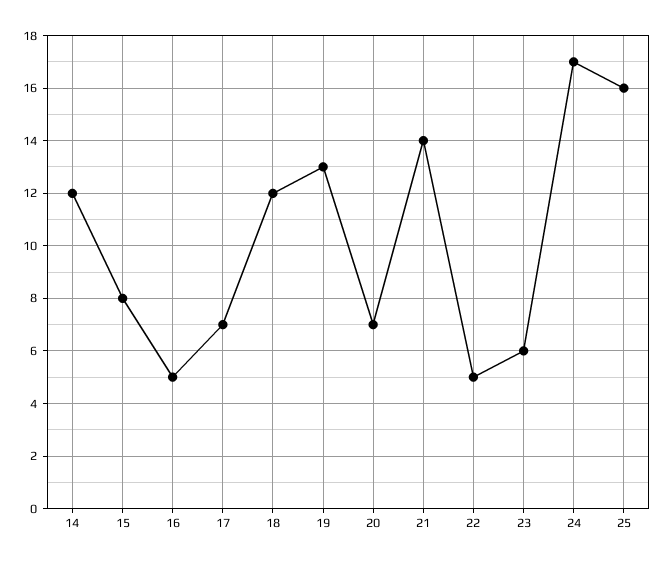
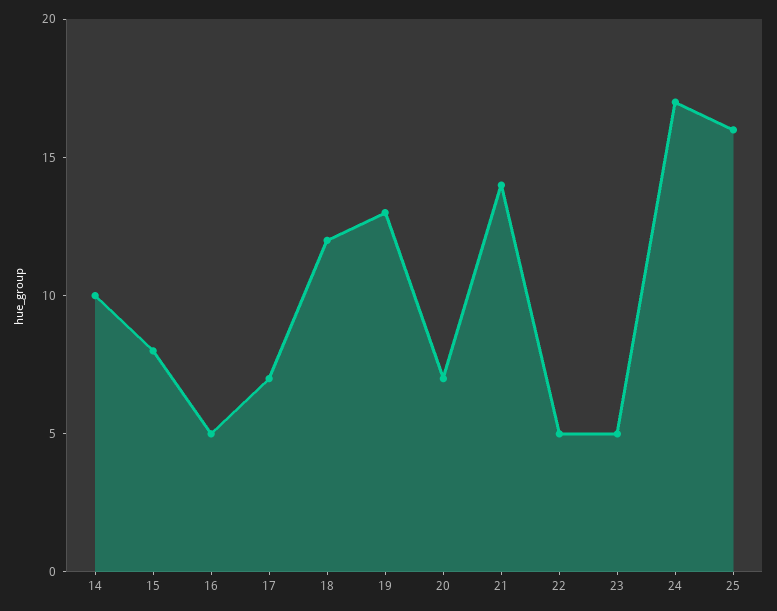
  {
-   "14": 12,
+   "14": 10,
    "15": 8,
    "16": 5,
    "17": 7,
    "18": 12,
    "19": 13,
    "20": 7,
    "21": 14,
    "22": 5,
-   "23": 6,
+   "23": 5,
    "24": 17,
    "25": 16
  }

